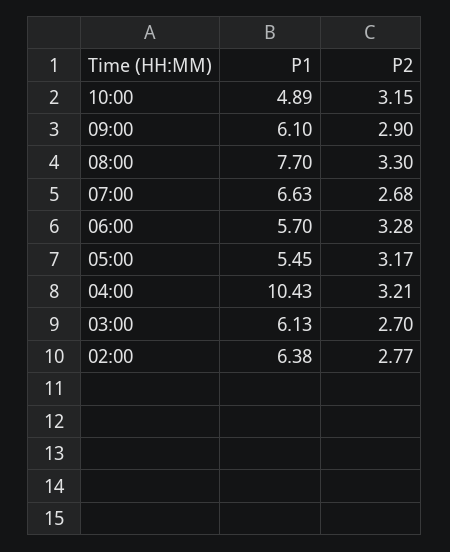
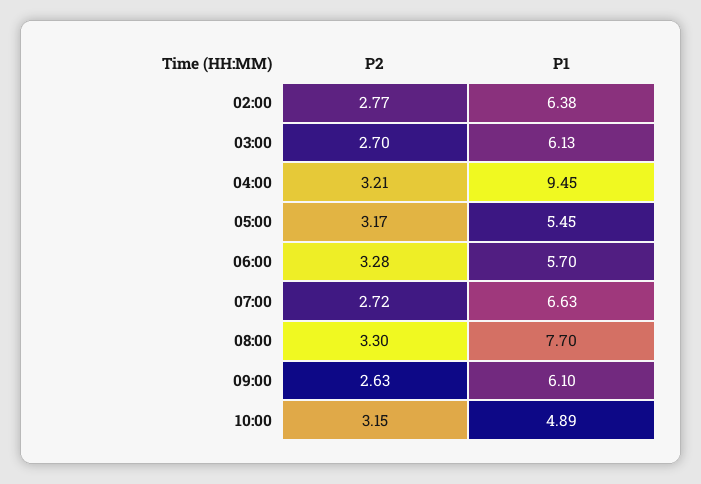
  {
    "P1": {
      "10:00": 4.89,
      "09:00": 6.1,
      "08:00": 7.7,
      "07:00": 6.63,
      "06:00": 5.7,
      "05:00": 5.45,
-     "04:00": 10.43,
+     "04:00": 9.45,
      "03:00": 6.13,
      "02:00": 6.38
    },
    "P2": {
      "10:00": 3.15,
-     "09:00": 2.9,
+     "09:00": 2.63,
      "08:00": 3.3,
-     "07:00": 2.68,
+     "07:00": 2.72,
      "06:00": 3.28,
      "05:00": 3.17,
      "04:00": 3.21,
      "03:00": 2.7,
      "02:00": 2.77
    }
  }

